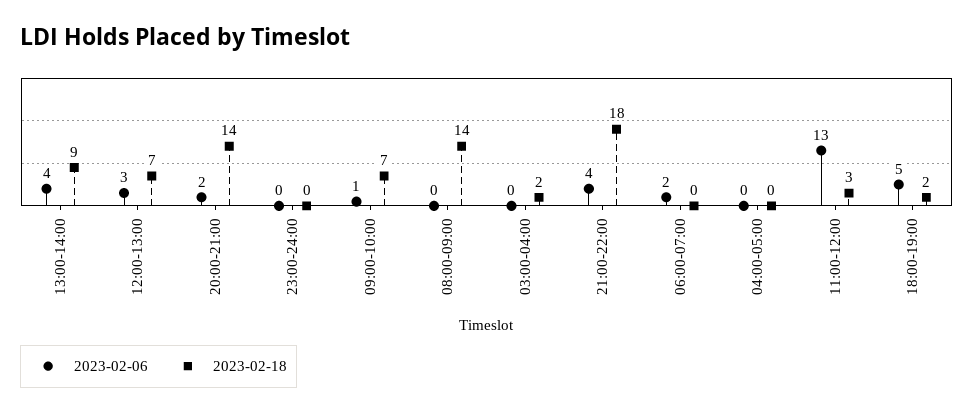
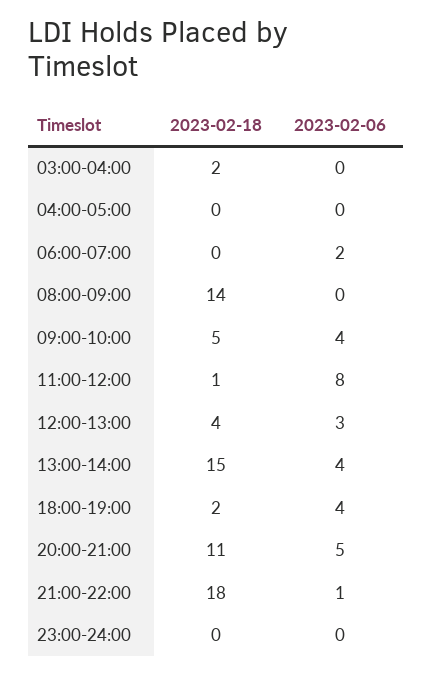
  {
    "2023-02-06": {
      "13:00-14:00": 4,
      "12:00-13:00": 3,
-     "20:00-21:00": 2,
+     "20:00-21:00": 5,
      "23:00-24:00": 0,
-     "09:00-10:00": 1,
+     "09:00-10:00": 4,
      "08:00-09:00": 0,
      "03:00-04:00": 0,
-     "21:00-22:00": 4,
+     "21:00-22:00": 1,
      "06:00-07:00": 2,
      "04:00-05:00": 0,
-     "11:00-12:00": 13,
+     "11:00-12:00": 8,
-     "18:00-19:00": 5
+     "18:00-19:00": 4
    },
    "2023-02-18": {
-     "13:00-14:00": 9,
+     "13:00-14:00": 15,
-     "12:00-13:00": 7,
+     "12:00-13:00": 4,
-     "20:00-21:00": 14,
+     "20:00-21:00": 11,
      "23:00-24:00": 0,
-     "09:00-10:00": 7,
+     "09:00-10:00": 5,
      "08:00-09:00": 14,
      "03:00-04:00": 2,
      "21:00-22:00": 18,
      "06:00-07:00": 0,
      "04:00-05:00": 0,
-     "11:00-12:00": 3,
+     "11:00-12:00": 1,
      "18:00-19:00": 2
    }
  }

